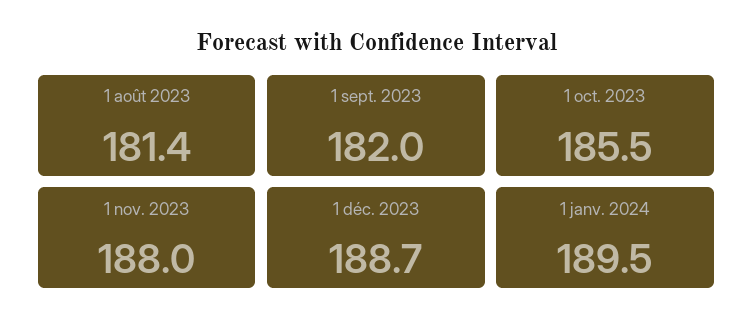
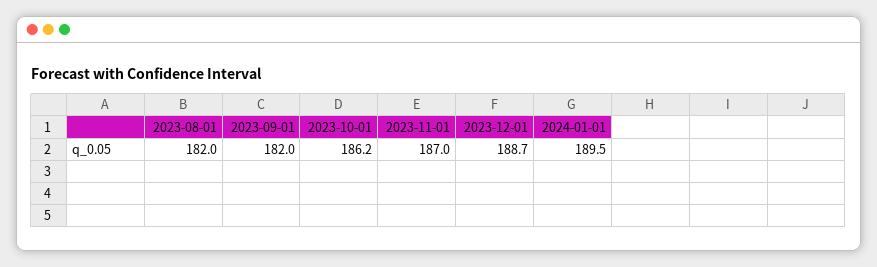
  {
-   "1 août 2023": 181.4,
+   "1 août 2023": 182,
    "1 sept. 2023": 182,
-   "1 oct. 2023": 185.5,
+   "1 oct. 2023": 186.2,
-   "1 nov. 2023": 188,
+   "1 nov. 2023": 187,
    "1 déc. 2023": 188.7,
    "1 janv. 2024": 189.5
  }

